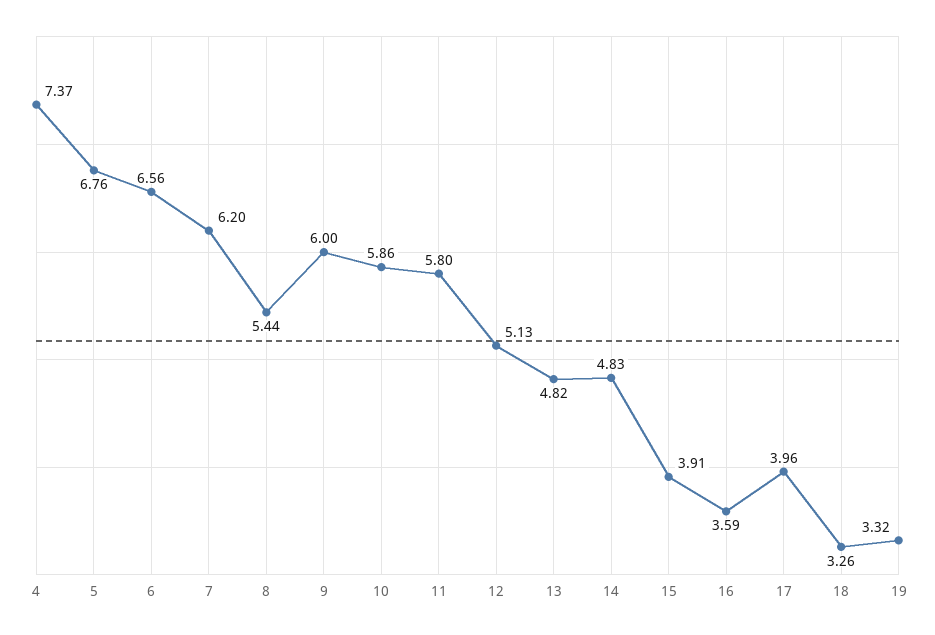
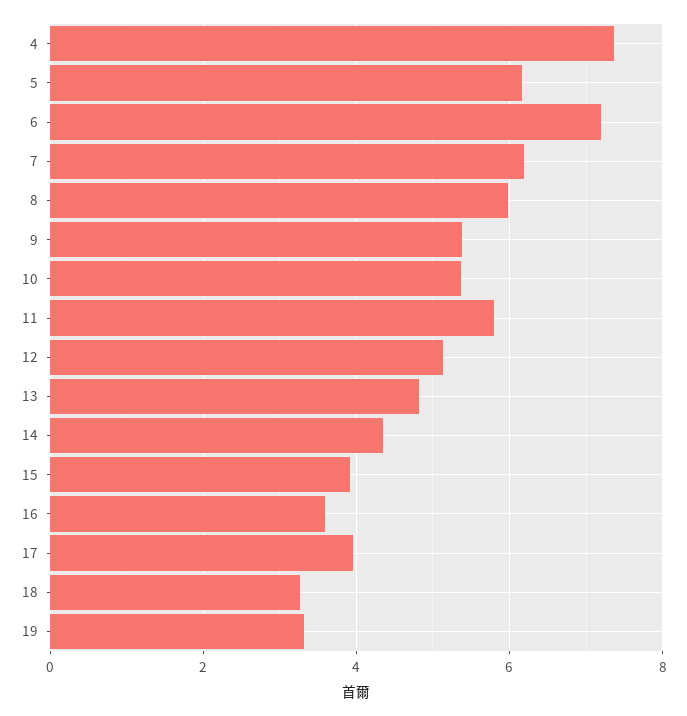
  {
    "4": 7.37,
-   "5": 6.76,
+   "5": 6.2,
-   "6": 6.56,
+   "6": 7.2,
    "7": 6.2,
-   "8": 5.44,
+   "8": 6,
-   "9": 6,
+   "9": 5.4,
-   "10": 5.86,
+   "10": 5.4,
    "11": 5.8,
    "12": 5.13,
    "13": 4.82,
-   "14": 4.83,
+   "14": 4.4,
    "15": 3.91,
    "16": 3.59,
    "17": 3.96,
    "18": 3.26,
    "19": 3.32
  }

